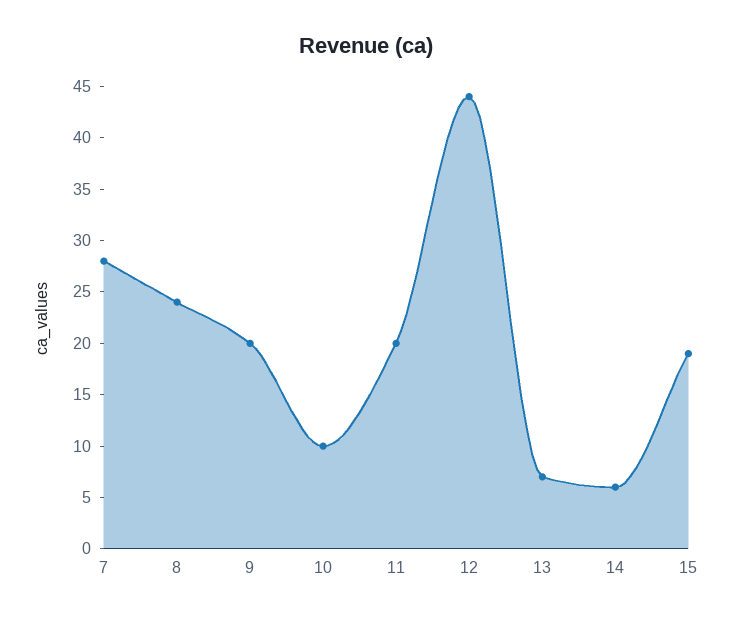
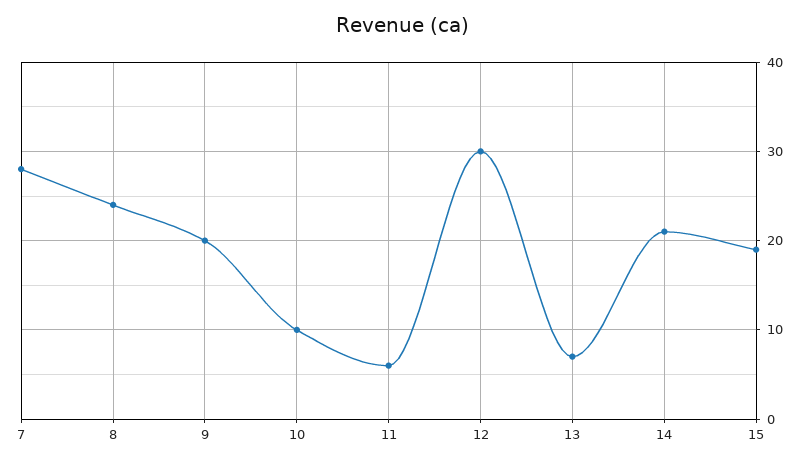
  {
    "7": 28,
    "8": 24,
    "9": 20,
    "10": 10,
-   "11": 20,
+   "11": 6,
-   "12": 44,
+   "12": 30,
    "13": 7,
-   "14": 6,
+   "14": 21,
    "15": 19
  }

